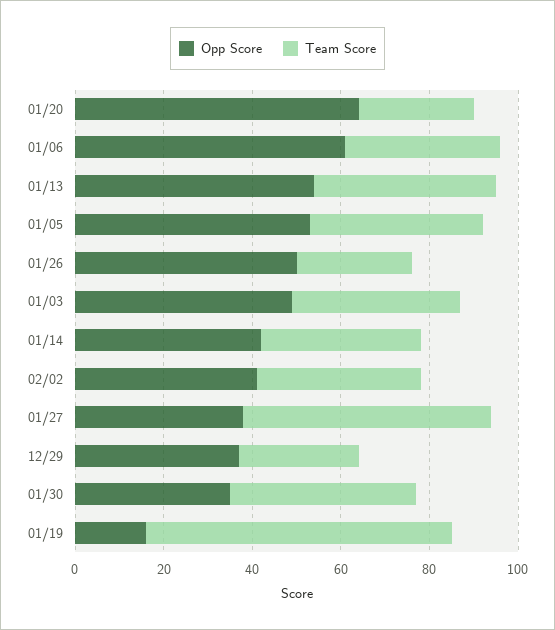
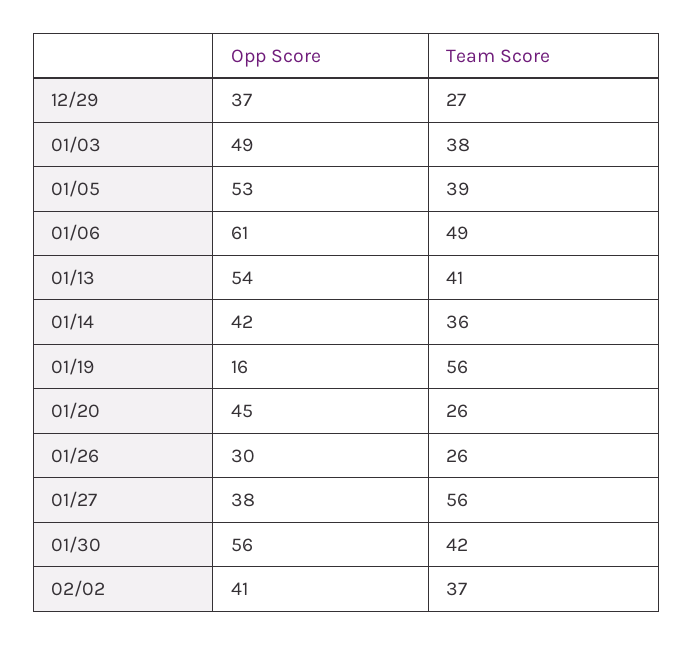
  {
    "Opp Score": {
-     "01/20": 65,
+     "01/20": 45,
      "01/06": 61,
      "01/13": 54,
      "01/05": 53,
-     "01/26": 50,
+     "01/26": 30,
      "01/03": 49,
      "01/14": 42,
      "02/02": 41,
      "01/27": 38,
      "12/29": 37,
-     "01/30": 35,
+     "01/30": 56,
      "01/19": 16
    },
    "Team Score": {
      "01/20": 26,
-     "01/06": 35,
+     "01/06": 49,
      "01/13": 41,
      "01/05": 39,
      "01/26": 26,
      "01/03": 38,
      "01/14": 36,
      "02/02": 37,
      "01/27": 56,
      "12/29": 27,
      "01/30": 42,
-     "01/19": 70
+     "01/19": 56
    }
  }

